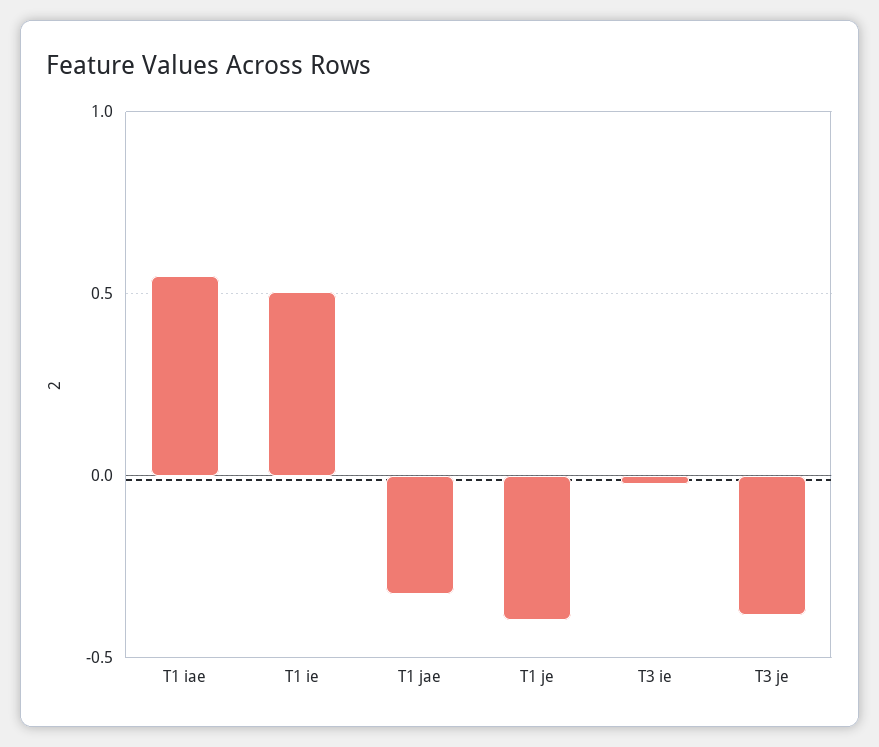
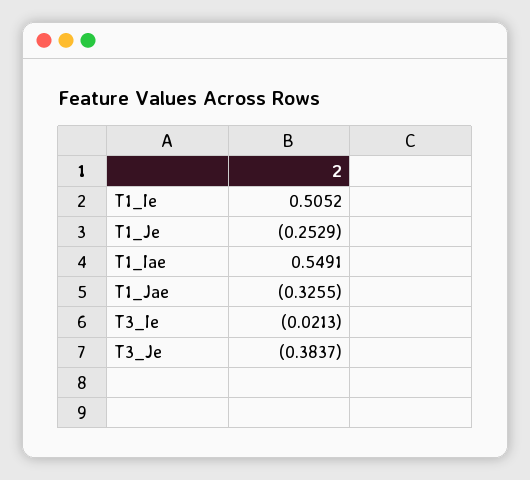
  {
    "T1 iae": 0.5491,
    "T1 ie": 0.5052,
    "T1 jae": -0.3255,
-   "T1 je": -0.4,
+   "T1 je": -0.2529,
    "T3 ie": -0.0213,
    "T3 je": -0.3837
  }

